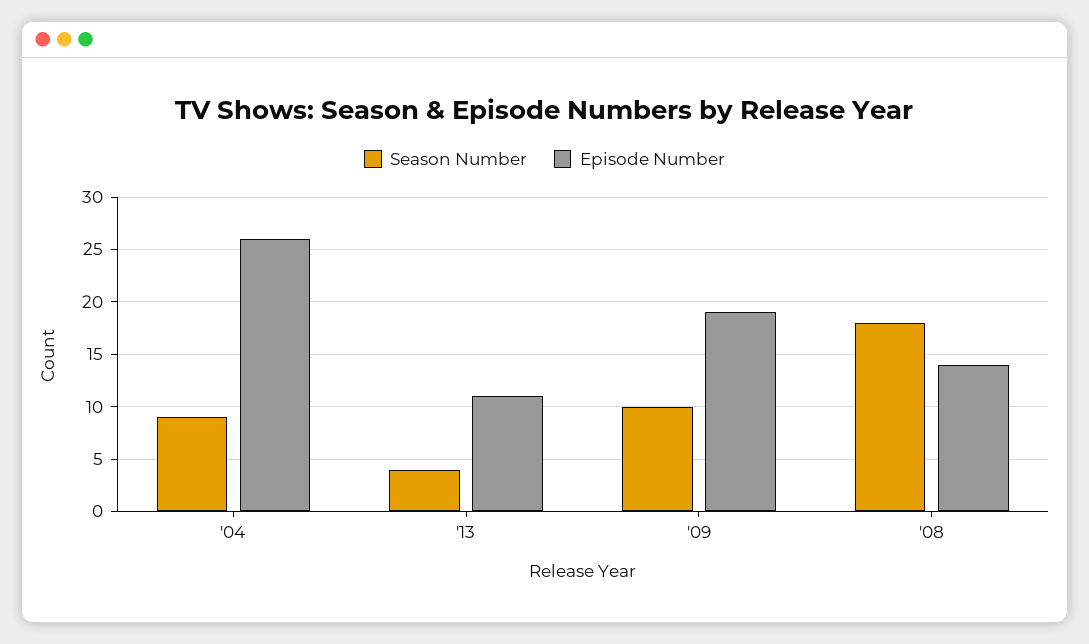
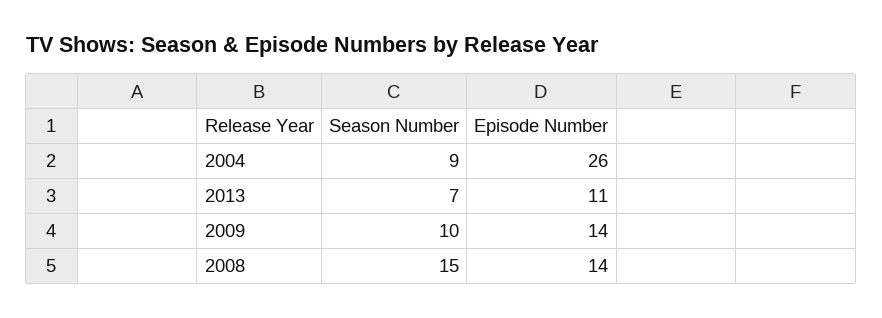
  {
    "Season Number": {
      "'04": 9,
-     "'13": 4,
+     "'13": 7,
      "'09": 10,
-     "'08": 18
+     "'08": 15
    },
    "Episode Number": {
      "'04": 26,
      "'13": 11,
-     "'09": 19,
+     "'09": 14,
      "'08": 14
    }
  }

